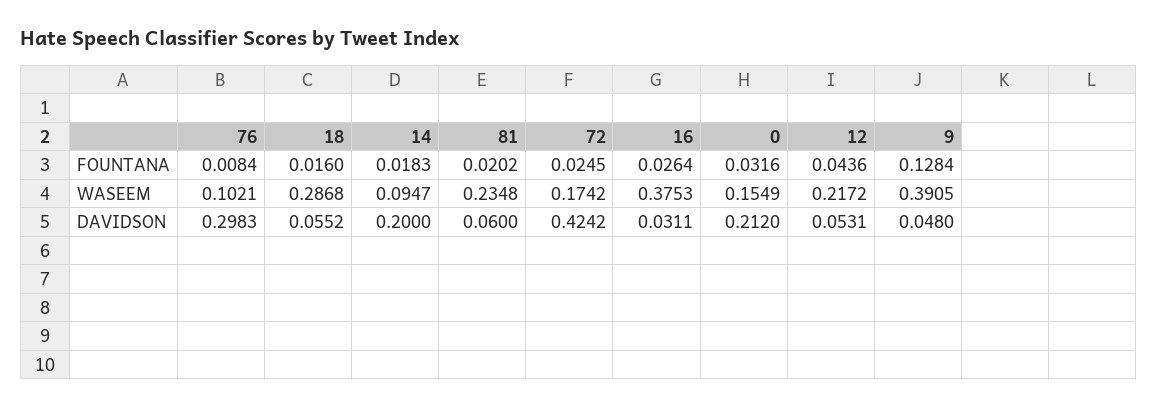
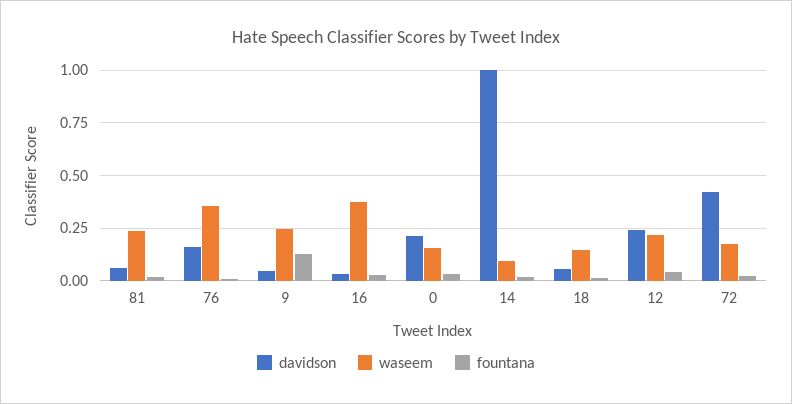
  {
    "FOUNTANA": {
      "76": 0.0084,
      "18": 0.016,
      "14": 0.0183,
      "81": 0.0202,
      "72": 0.0245,
      "16": 0.0264,
      "0": 0.0316,
      "12": 0.0436,
      "9": 0.1284
    },
    "WASEEM": {
-     "76": 0.1021,
+     "76": 0.35,
-     "18": 0.2868,
+     "18": 0.15,
      "14": 0.0947,
      "81": 0.2348,
      "72": 0.1742,
      "16": 0.3753,
      "0": 0.1549,
      "12": 0.2172,
-     "9": 0.3905
+     "9": 0.25
    },
    "DAVIDSON": {
-     "76": 0.2983,
+     "76": 0.15,
      "18": 0.0552,
-     "14": 0.2,
+     "14": 1,
      "81": 0.06,
      "72": 0.4242,
      "16": 0.0311,
      "0": 0.212,
-     "12": 0.0531,
+     "12": 0.25,
      "9": 0.048
    }
  }

